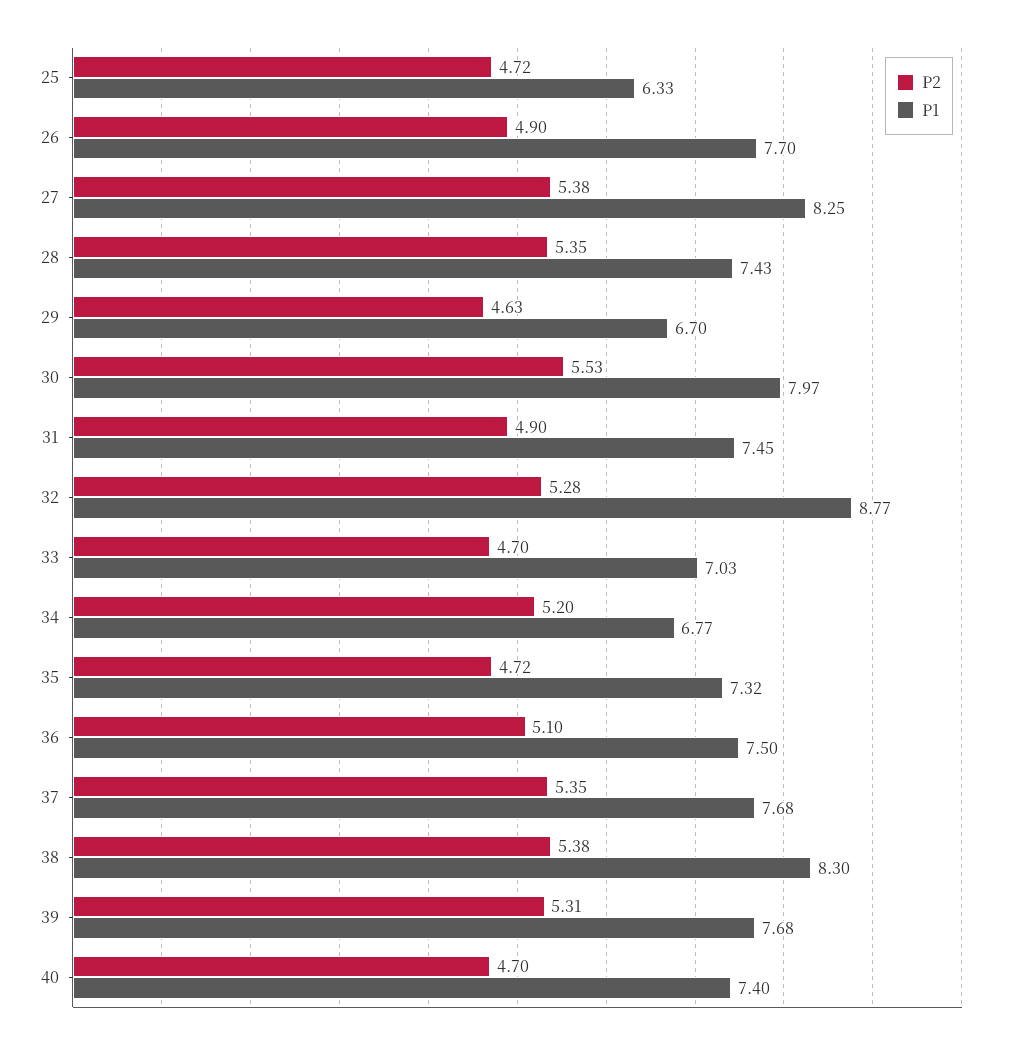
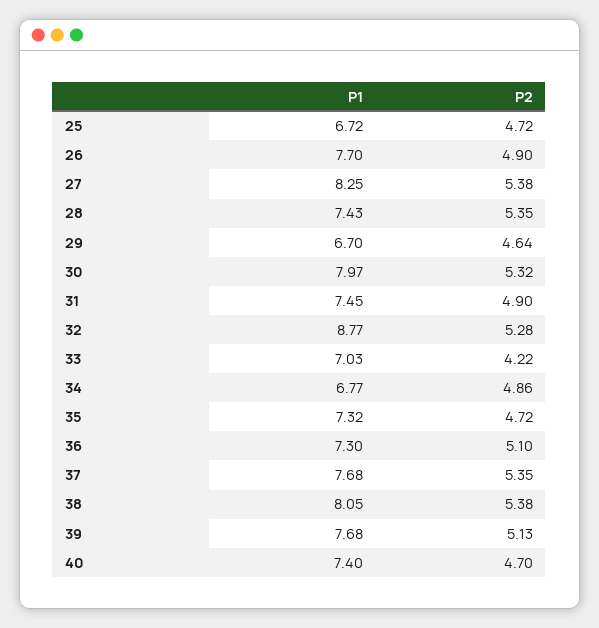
  {
    "P2": {
      "25": 4.72,
      "26": 4.9,
      "27": 5.38,
      "28": 5.35,
-     "29": 4.63,
+     "29": 4.64,
-     "30": 5.53,
+     "30": 5.32,
      "31": 4.9,
      "32": 5.28,
-     "33": 4.7,
+     "33": 4.22,
-     "34": 5.2,
+     "34": 4.86,
      "35": 4.72,
      "36": 5.1,
      "37": 5.35,
      "38": 5.38,
-     "39": 5.31,
+     "39": 5.13,
      "40": 4.7
    },
    "P1": {
-     "25": 6.33,
+     "25": 6.72,
      "26": 7.7,
      "27": 8.25,
      "28": 7.43,
      "29": 6.7,
      "30": 7.97,
      "31": 7.45,
      "32": 8.77,
      "33": 7.03,
      "34": 6.77,
      "35": 7.32,
-     "36": 7.5,
+     "36": 7.3,
      "37": 7.68,
-     "38": 8.3,
+     "38": 8.05,
      "39": 7.68,
      "40": 7.4
    }
  }

